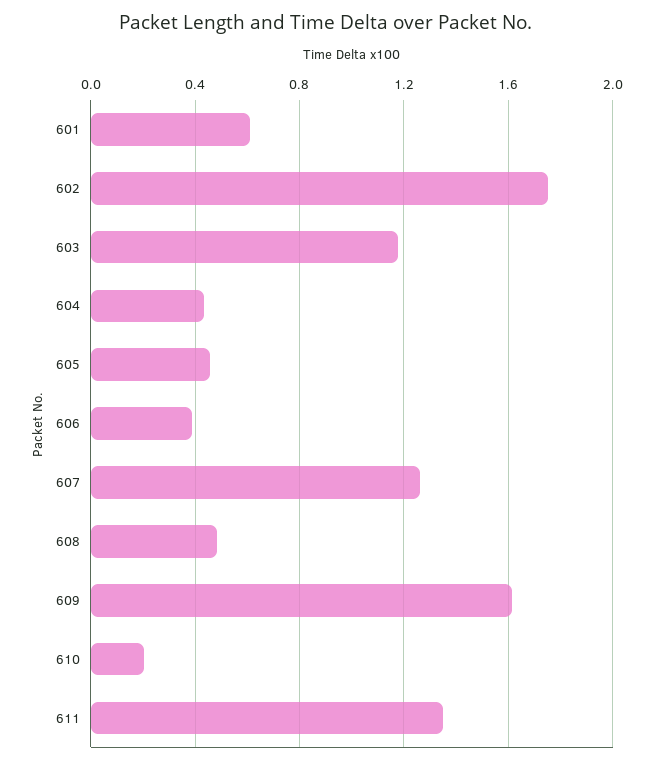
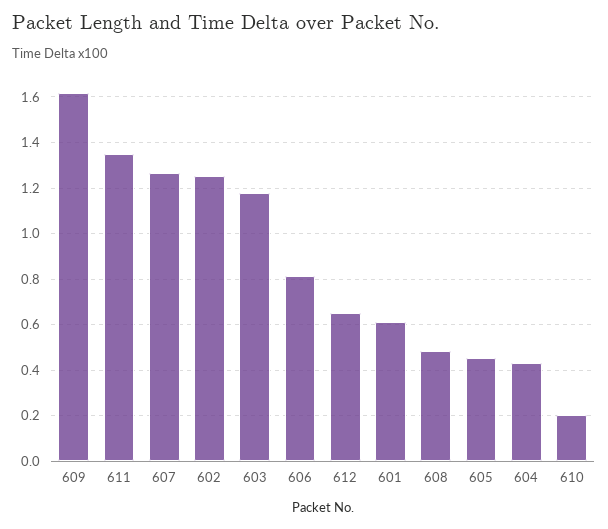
  {
    "601": 0.6,
-   "602": 1.75,
+   "602": 1.25,
    "603": 1.2,
    "604": 0.45,
    "605": 0.45,
-   "606": 0.4,
+   "606": 0.8,
    "607": 1.25,
    "608": 0.5,
    "609": 1.6,
    "610": 0.2,
-   "611": 1.35
+   "611": 1.35,
+   "612": 0.65
  }

